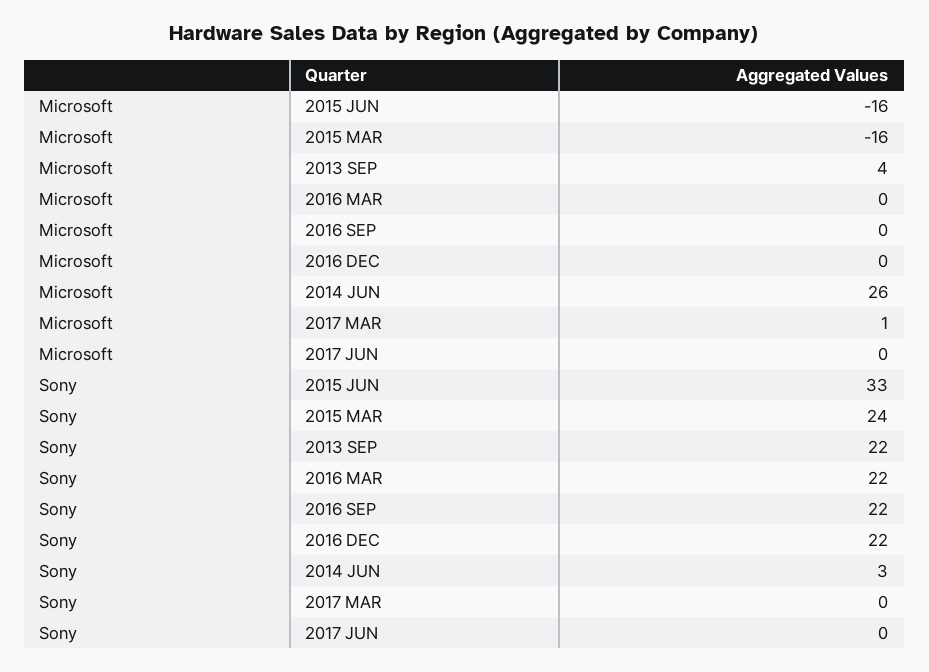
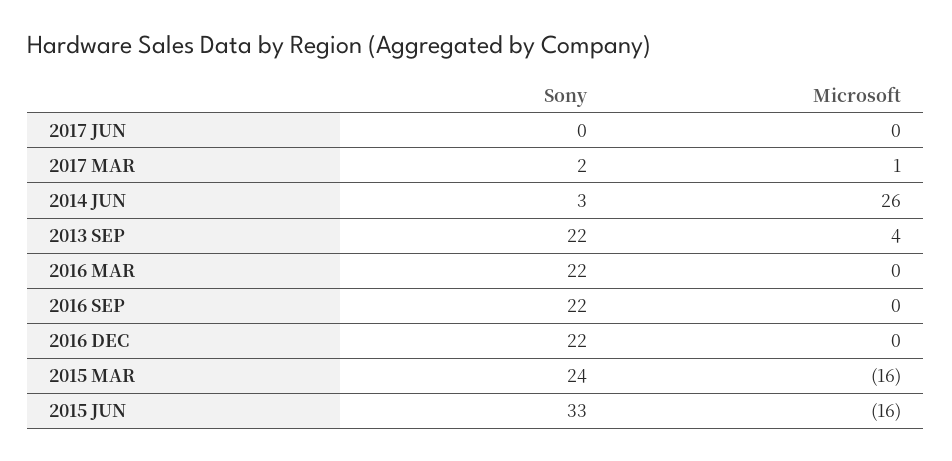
  {
    "Microsoft": {
      "2015 JUN": -16,
      "2015 MAR": -16,
      "2013 SEP": 4,
      "2016 MAR": 0,
      "2016 SEP": 0,
      "2016 DEC": 0,
      "2014 JUN": 26,
      "2017 MAR": 1,
      "2017 JUN": 0
    },
    "Sony": {
      "2015 JUN": 33,
      "2015 MAR": 24,
      "2013 SEP": 22,
      "2016 MAR": 22,
      "2016 SEP": 22,
      "2016 DEC": 22,
      "2014 JUN": 3,
-     "2017 MAR": 0,
+     "2017 MAR": 2,
      "2017 JUN": 0
    }
  }

